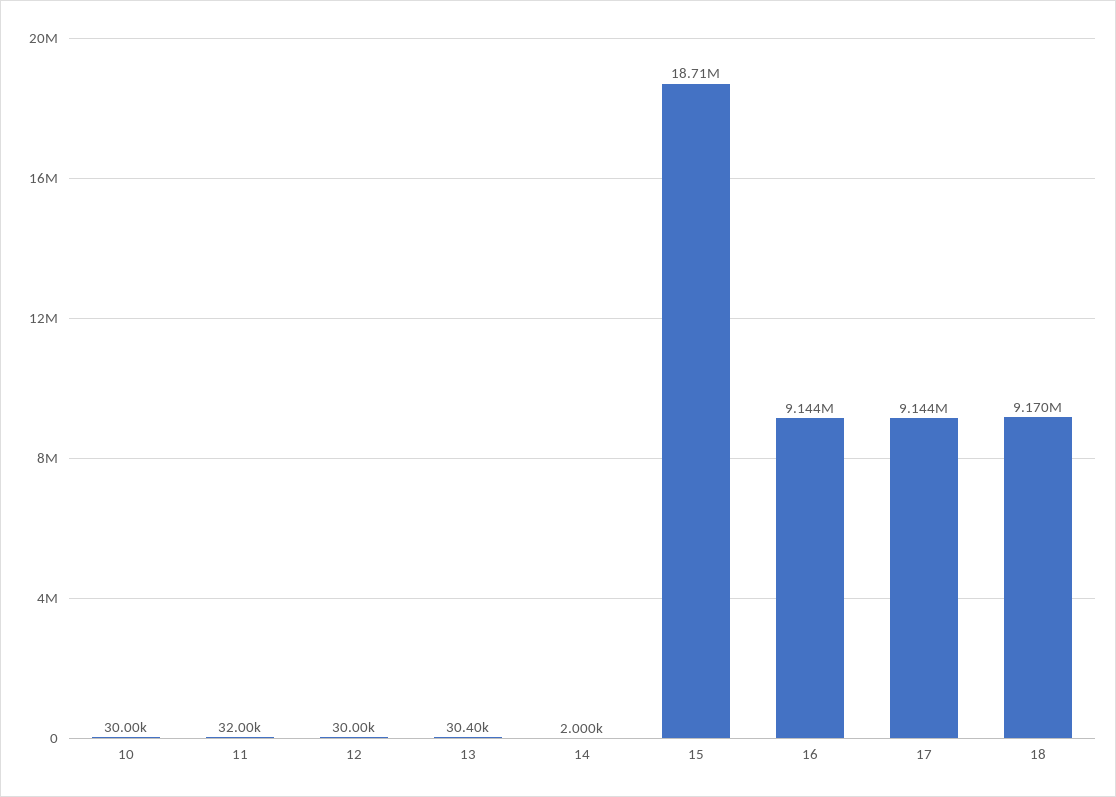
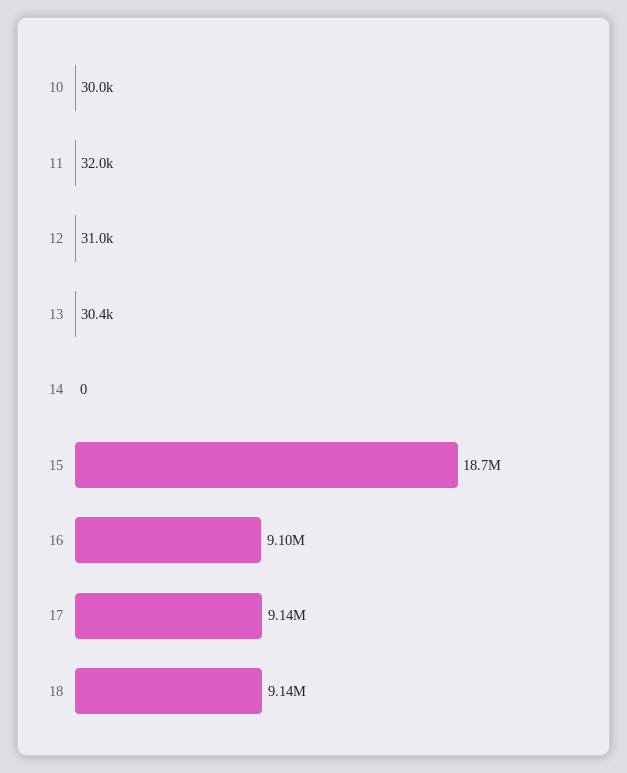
  {
    "10": 30000,
    "11": 32000,
-   "12": 30000,
+   "12": 31000,
    "13": 30400,
-   "14": 2000,
+   "14": 0,
    "15": 18710000,
-   "16": 9144000,
+   "16": 9100000,
    "17": 9144000,
-   "18": 9170000
+   "18": 9140000
  }

